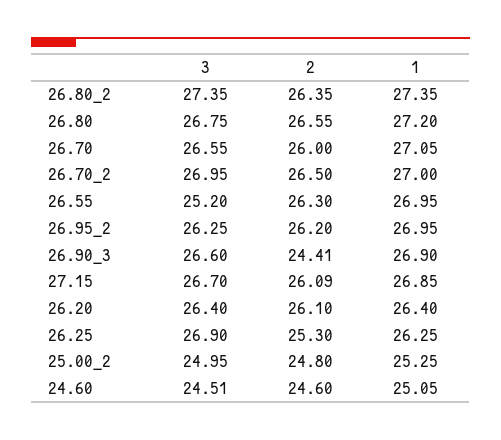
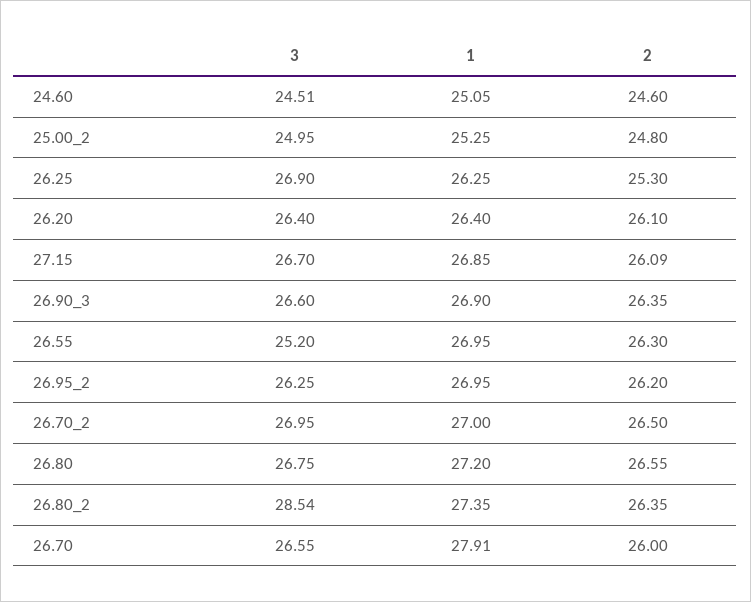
  {
    "3": {
-     "26.80_2": 27.35,
+     "26.80_2": 28.54,
      "26.80": 26.75,
      "26.70": 26.55,
      "26.70_2": 26.95,
      "26.55": 25.2,
      "26.95_2": 26.25,
      "26.90_3": 26.6,
      "27.15": 26.7,
      "26.20": 26.4,
      "26.25": 26.9,
      "25.00_2": 24.95,
      "24.60": 24.51
    },
    "2": {
      "26.80_2": 26.35,
      "26.80": 26.55,
      "26.70": 26,
      "26.70_2": 26.5,
      "26.55": 26.3,
      "26.95_2": 26.2,
-     "26.90_3": 24.41,
+     "26.90_3": 26.35,
      "27.15": 26.09,
      "26.20": 26.1,
      "26.25": 25.3,
      "25.00_2": 24.8,
      "24.60": 24.6
    },
    "1": {
      "26.80_2": 27.35,
      "26.80": 27.2,
-     "26.70": 27.05,
+     "26.70": 27.91,
      "26.70_2": 27,
      "26.55": 26.95,
      "26.95_2": 26.95,
      "26.90_3": 26.9,
      "27.15": 26.85,
      "26.20": 26.4,
      "26.25": 26.25,
      "25.00_2": 25.25,
      "24.60": 25.05
    }
  }

